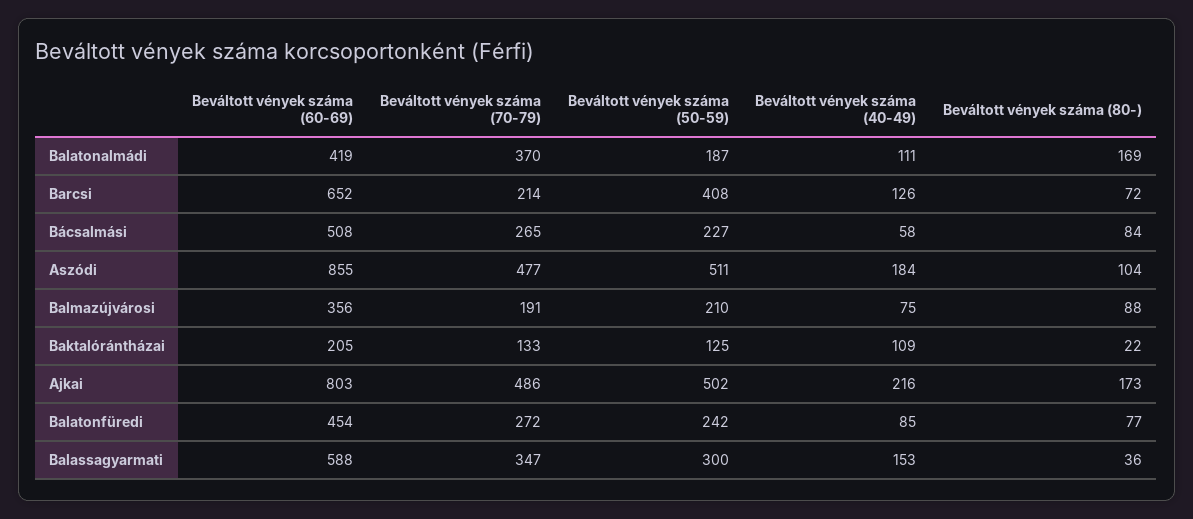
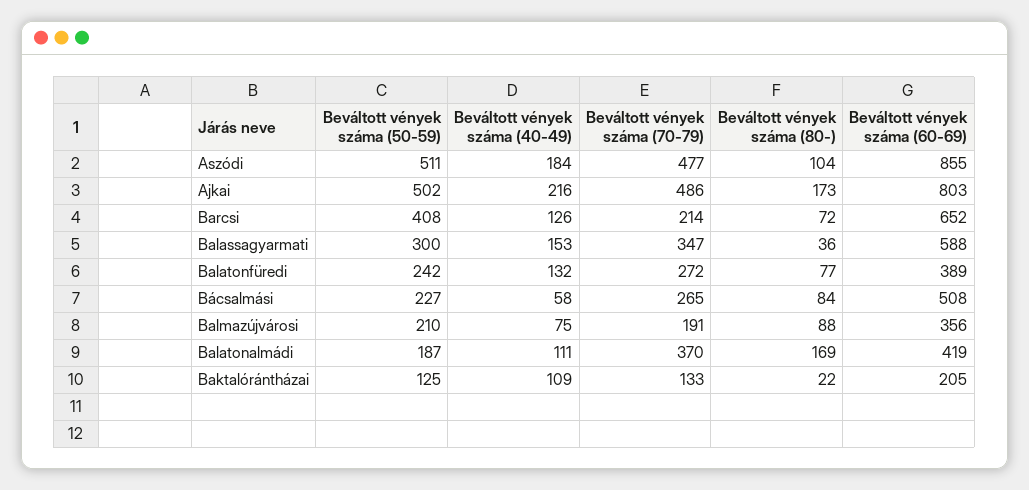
  {
    "Beváltott vények száma (60-69)": {
      "Balatonalmádi": 419,
      "Barcsi": 652,
      "Bácsalmási": 508,
      "Aszódi": 855,
      "Balmazújvárosi": 356,
      "Baktalórántházai": 205,
      "Ajkai": 803,
-     "Balatonfüredi": 454,
+     "Balatonfüredi": 389,
      "Balassagyarmati": 588
    },
    "Beváltott vények száma (70-79)": {
      "Balatonalmádi": 370,
      "Barcsi": 214,
      "Bácsalmási": 265,
      "Aszódi": 477,
      "Balmazújvárosi": 191,
      "Baktalórántházai": 133,
      "Ajkai": 486,
      "Balatonfüredi": 272,
      "Balassagyarmati": 347
    },
    "Beváltott vények száma (50-59)": {
      "Balatonalmádi": 187,
      "Barcsi": 408,
      "Bácsalmási": 227,
      "Aszódi": 511,
      "Balmazújvárosi": 210,
      "Baktalórántházai": 125,
      "Ajkai": 502,
      "Balatonfüredi": 242,
      "Balassagyarmati": 300
    },
    "Beváltott vények száma (40-49)": {
      "Balatonalmádi": 111,
      "Barcsi": 126,
      "Bácsalmási": 58,
      "Aszódi": 184,
      "Balmazújvárosi": 75,
      "Baktalórántházai": 109,
      "Ajkai": 216,
-     "Balatonfüredi": 85,
+     "Balatonfüredi": 132,
      "Balassagyarmati": 153
    },
    "Beváltott vények száma (80-)": {
      "Balatonalmádi": 169,
      "Barcsi": 72,
      "Bácsalmási": 84,
      "Aszódi": 104,
      "Balmazújvárosi": 88,
      "Baktalórántházai": 22,
      "Ajkai": 173,
      "Balatonfüredi": 77,
      "Balassagyarmati": 36
    }
  }

